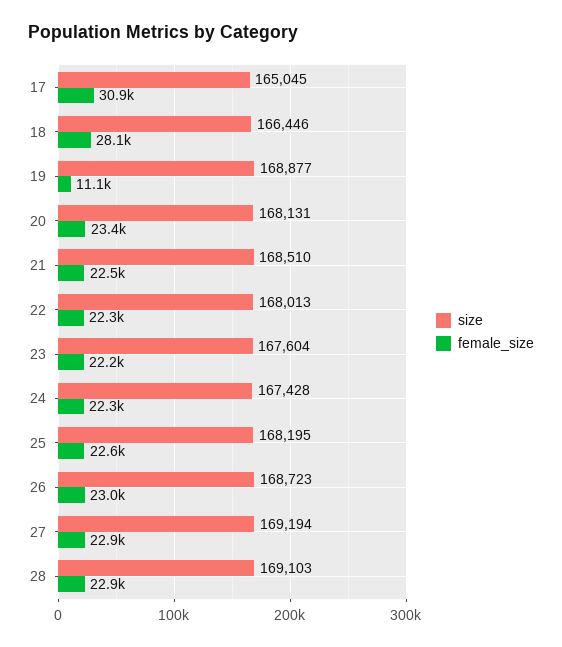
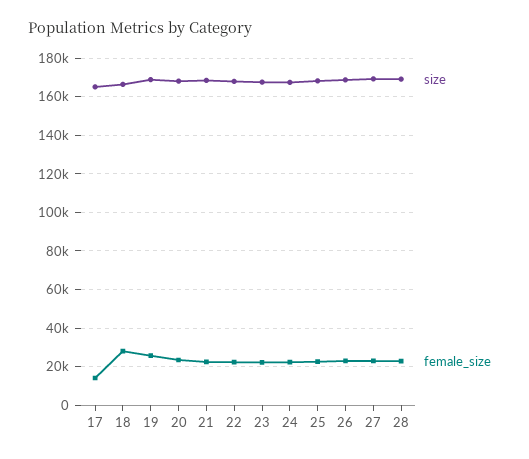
  {
    "size": {
      "17": 165045,
      "18": 166446,
      "19": 168877,
      "20": 168131,
      "21": 168510,
      "22": 168013,
      "23": 167604,
      "24": 167428,
      "25": 168195,
      "26": 168723,
      "27": 169194,
      "28": 169103
    },
    "female_size": {
-     "17": 30900,
+     "17": 15000,
      "18": 28100,
-     "19": 11100,
+     "19": 25000,
      "20": 23400,
      "21": 22500,
      "22": 22300,
      "23": 22200,
      "24": 22300,
      "25": 22600,
      "26": 23000,
      "27": 22900,
      "28": 22900
    }
  }

